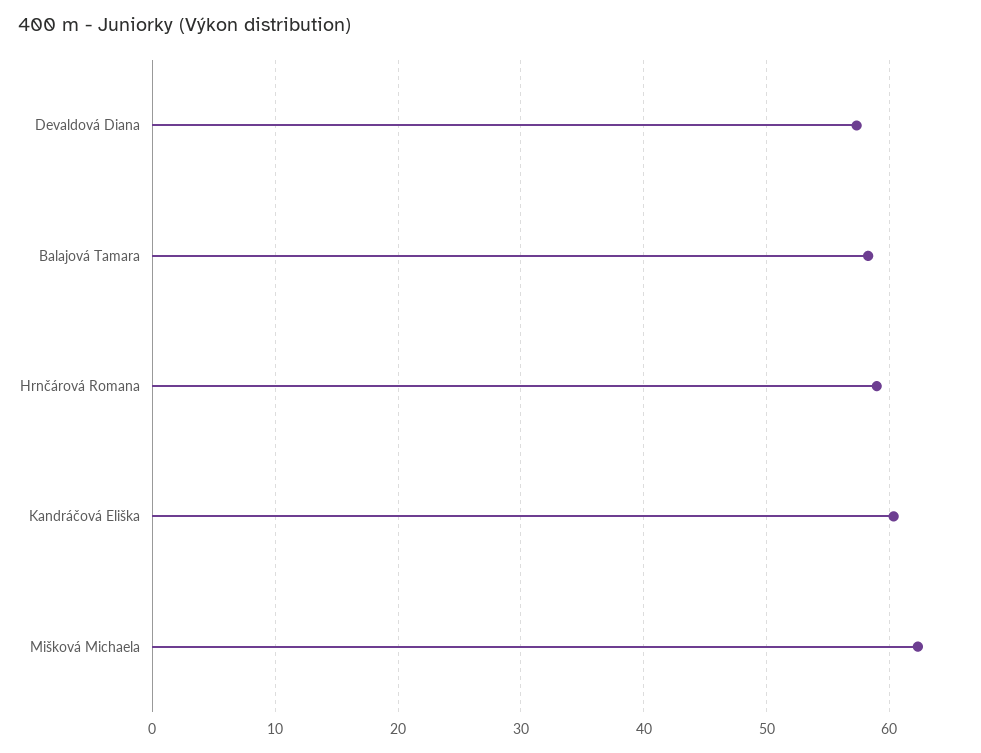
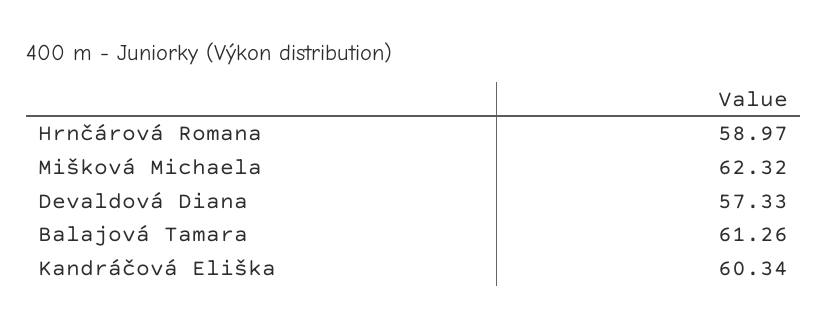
  {
    "Devaldová Diana": 57.33,
-   "Balajová Tamara": 58,
+   "Balajová Tamara": 61.26,
    "Hrnčárová Romana": 58.97,
    "Kandráčová Eliška": 60.34,
    "Mišková Michaela": 62.32
  }

